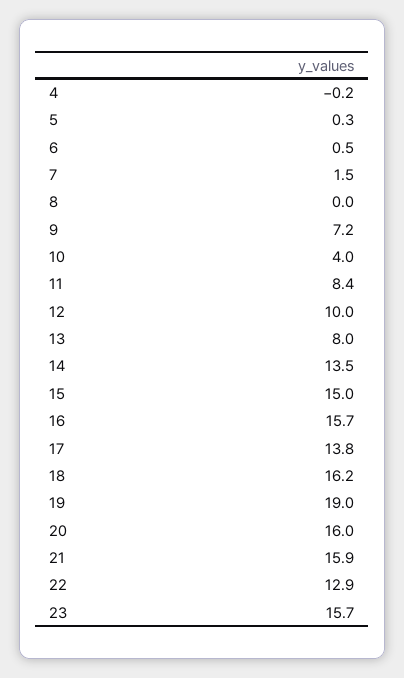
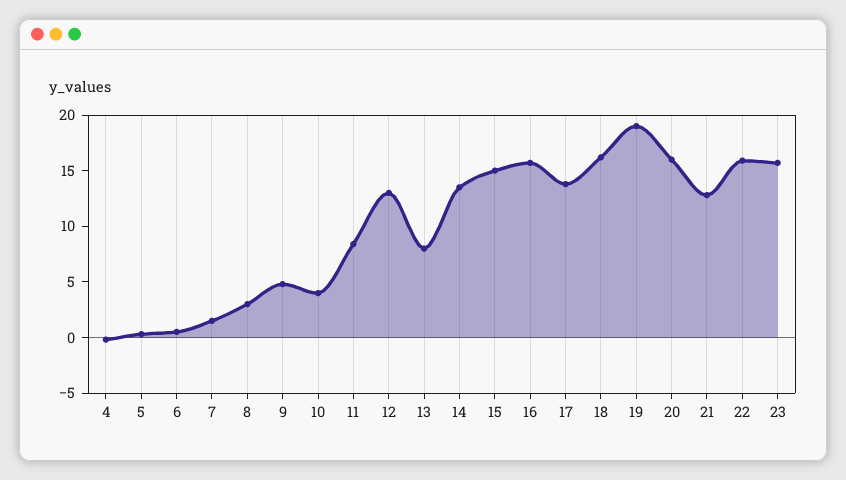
  {
    "4": -0.2,
    "5": 0.3,
    "6": 0.5,
    "7": 1.5,
-   "8": 0,
+   "8": 3,
-   "9": 7.2,
+   "9": 5,
    "10": 4,
    "11": 8.4,
-   "12": 10,
+   "12": 13,
    "13": 8,
    "14": 13.5,
    "15": 15,
    "16": 15.7,
    "17": 13.8,
    "18": 16.2,
    "19": 19,
    "20": 16,
-   "21": 15.9,
+   "21": 13,
-   "22": 12.9,
+   "22": 16,
    "23": 15.7
  }

